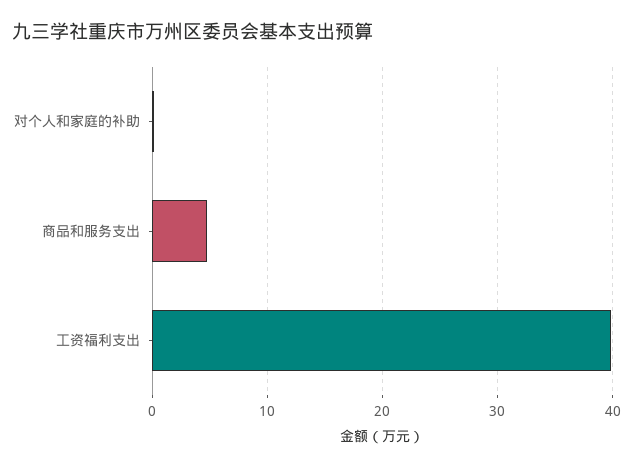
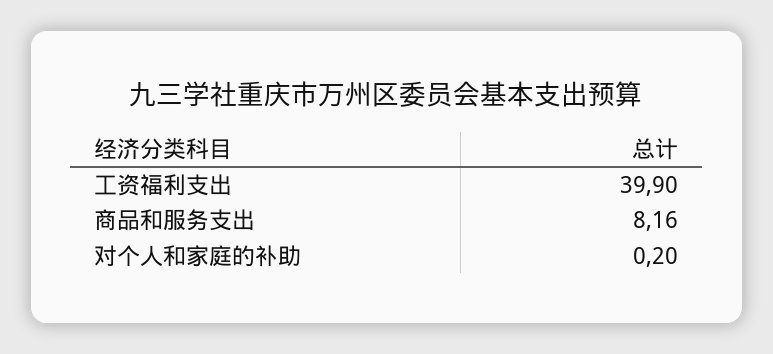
  {
    "对个人和家庭的补助": 0.2,
-   "商品和服务支出": 5,
+   "商品和服务支出": 8.16,
    "工资福利支出": 39.9
  }

